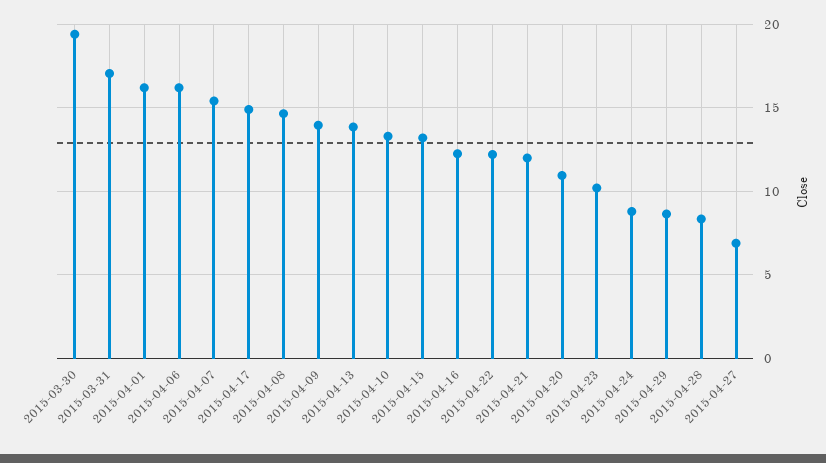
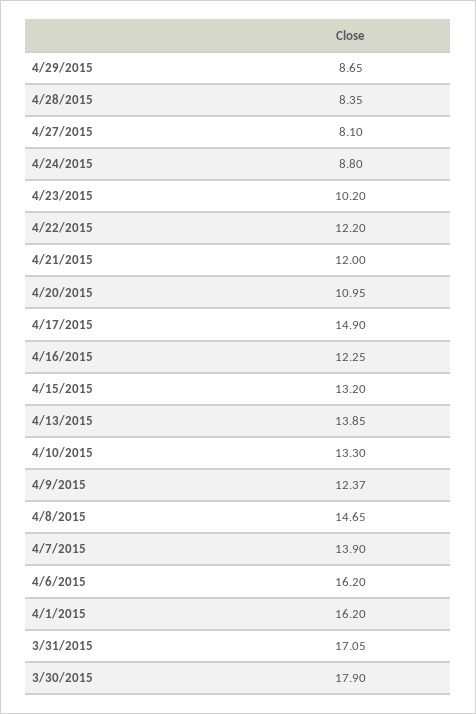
  {
-   "2015-03-30": 19.5,
+   "2015-03-30": 17.9,
    "2015-03-31": 17.05,
    "2015-04-01": 16.2,
    "2015-04-06": 16.2,
-   "2015-04-07": 15.5,
+   "2015-04-07": 13.9,
    "2015-04-17": 14.9,
    "2015-04-08": 14.65,
-   "2015-04-09": 14,
+   "2015-04-09": 12.37,
    "2015-04-13": 13.85,
    "2015-04-10": 13.3,
    "2015-04-15": 13.2,
    "2015-04-16": 12.25,
    "2015-04-22": 12.2,
    "2015-04-21": 12,
    "2015-04-20": 10.95,
    "2015-04-23": 10.2,
    "2015-04-24": 8.8,
    "2015-04-29": 8.65,
    "2015-04-28": 8.35,
-   "2015-04-27": 7
+   "2015-04-27": 8.1
  }

